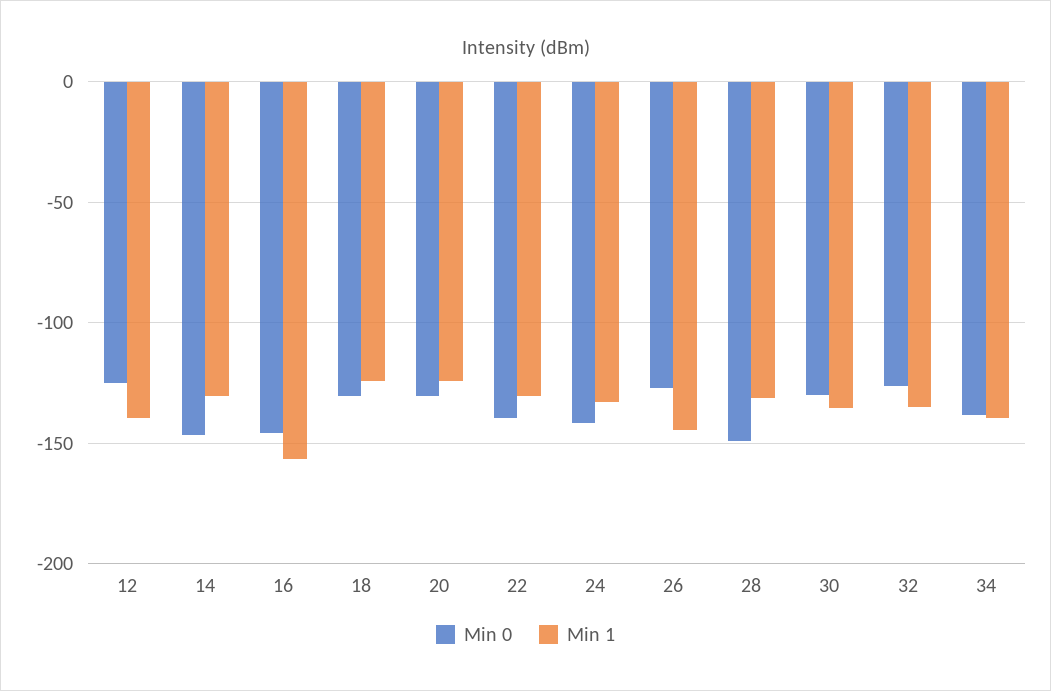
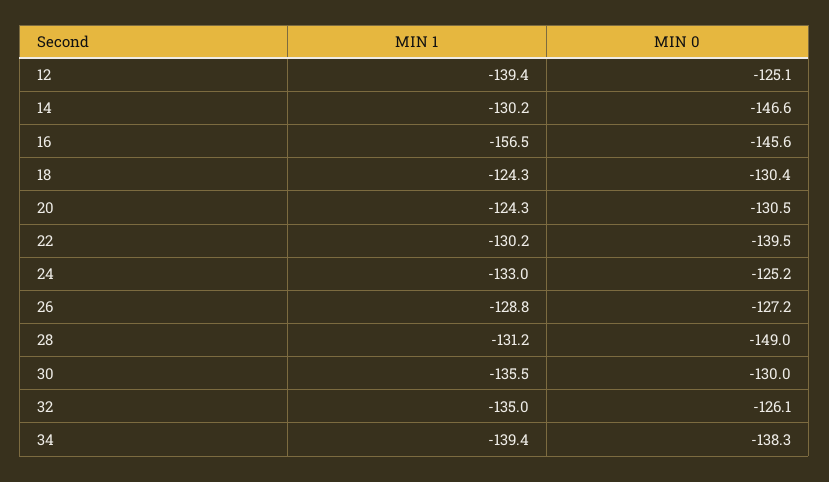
  {
    "Min 0": {
      "12": -125.1,
      "14": -146.6,
      "16": -145.6,
      "18": -130.4,
      "20": -130.5,
      "22": -139.5,
-     "24": -140,
+     "24": -125.2,
      "26": -127.2,
      "28": -149,
      "30": -130,
      "32": -126.1,
      "34": -138.3
    },
    "Min 1": {
      "12": -139.4,
      "14": -130.2,
      "16": -156.5,
      "18": -124.3,
      "20": -124.3,
      "22": -130.2,
      "24": -133,
-     "26": -145,
+     "26": -128.8,
      "28": -131.2,
      "30": -135.5,
      "32": -135,
      "34": -139.4
    }
  }

